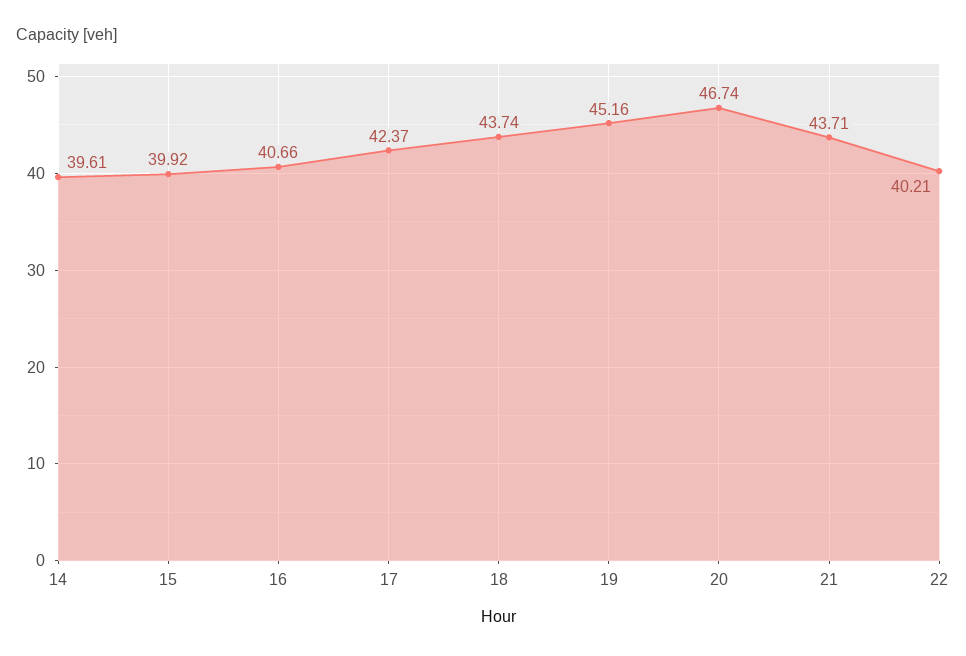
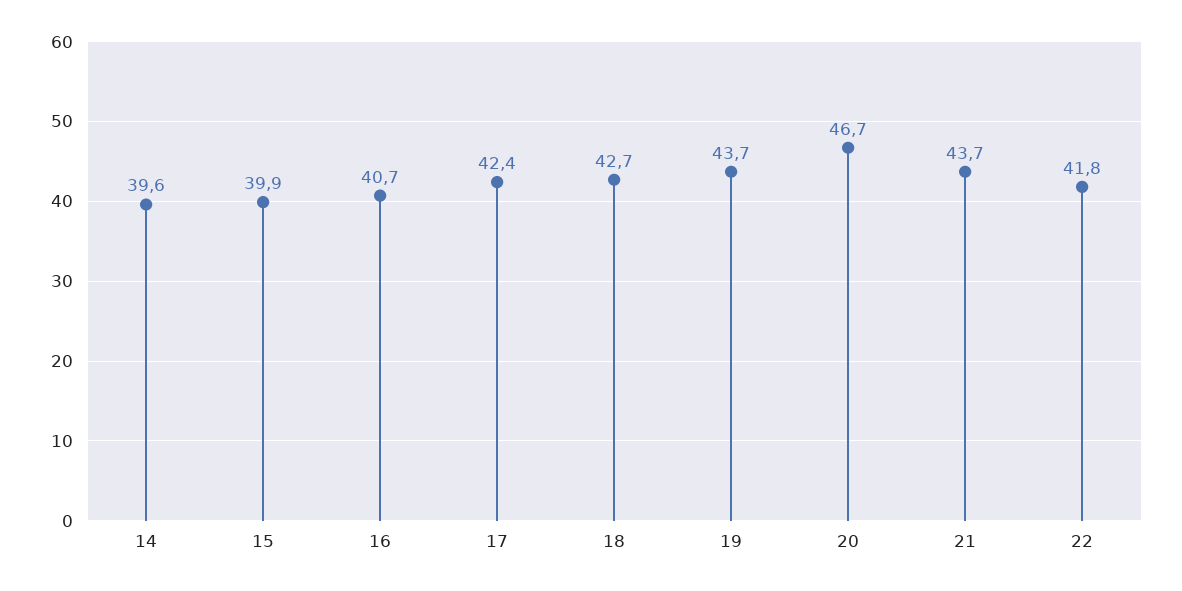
  {
    "14": 39.61,
    "15": 39.92,
    "16": 40.66,
    "17": 42.37,
-   "18": 43.74,
+   "18": 42.7,
-   "19": 45.16,
+   "19": 43.7,
    "20": 46.74,
    "21": 43.71,
-   "22": 40.21
+   "22": 41.8
  }

